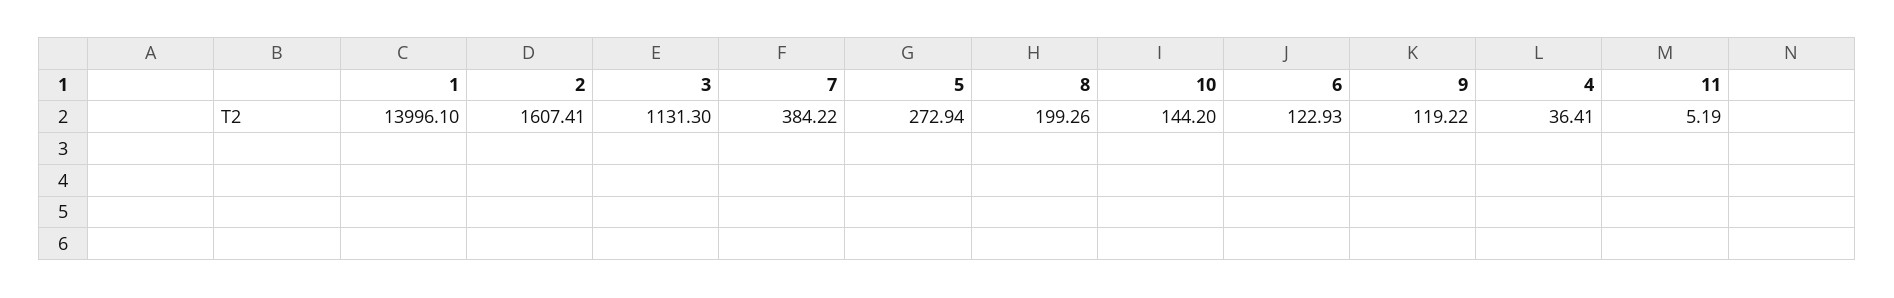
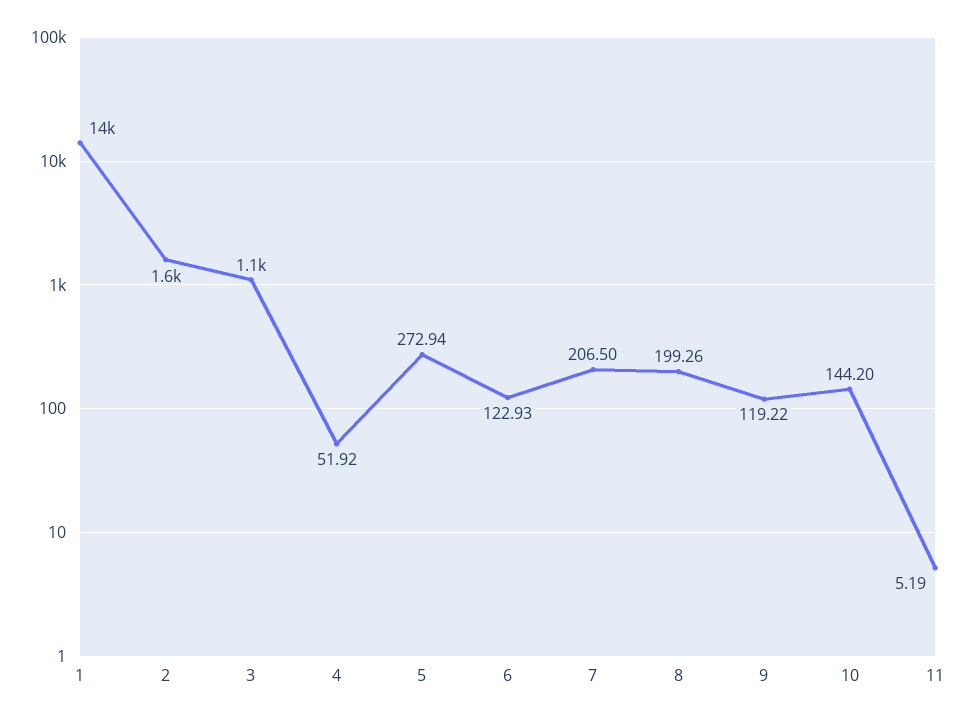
  {
    "1": 13996.1,
    "2": 1607.41,
    "3": 1131.3,
-   "7": 384.22,
+   "7": 206.5,
    "5": 272.94,
    "8": 199.26,
    "10": 144.2,
    "6": 122.93,
    "9": 119.22,
-   "4": 36.41,
+   "4": 51.92,
    "11": 5.19
  }

